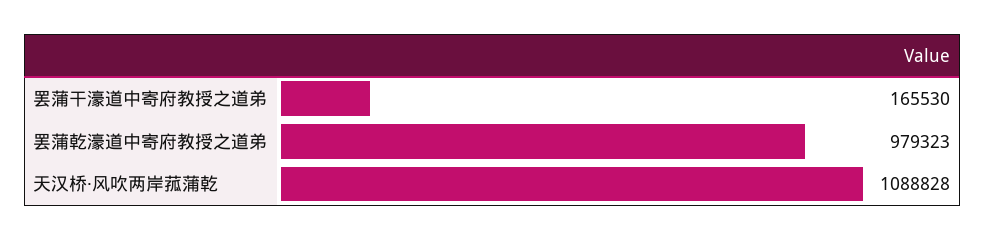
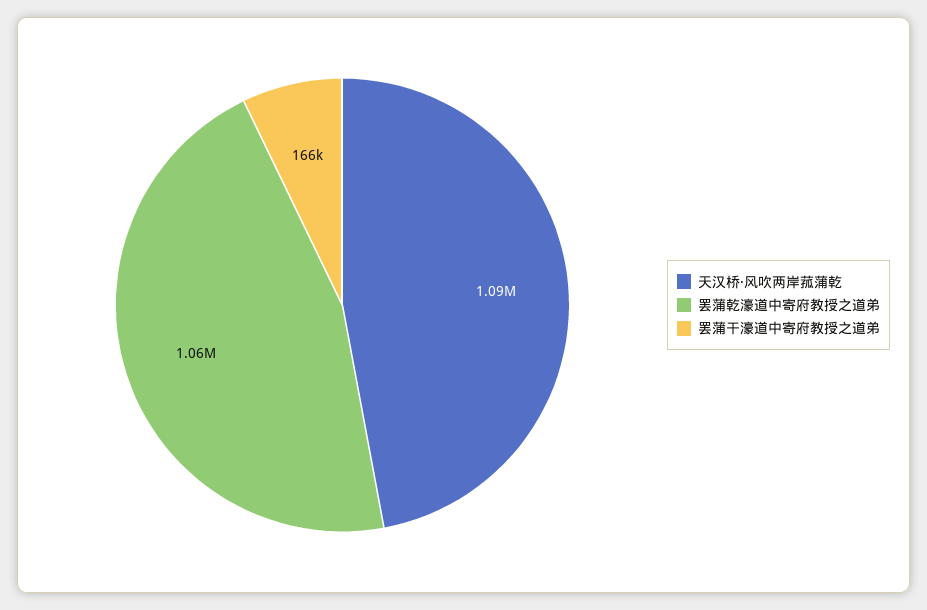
  {
    "罢蒲干濠道中寄府教授之道弟": 165530,
-   "罢蒲乾濠道中寄府教授之道弟": 979323,
+   "罢蒲乾濠道中寄府教授之道弟": 1060000,
    "天汉桥·风吹两岸菰蒲乾": 1088828
  }

